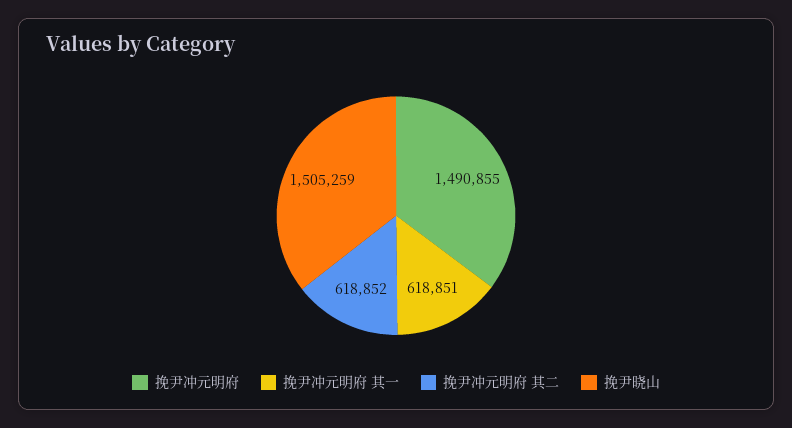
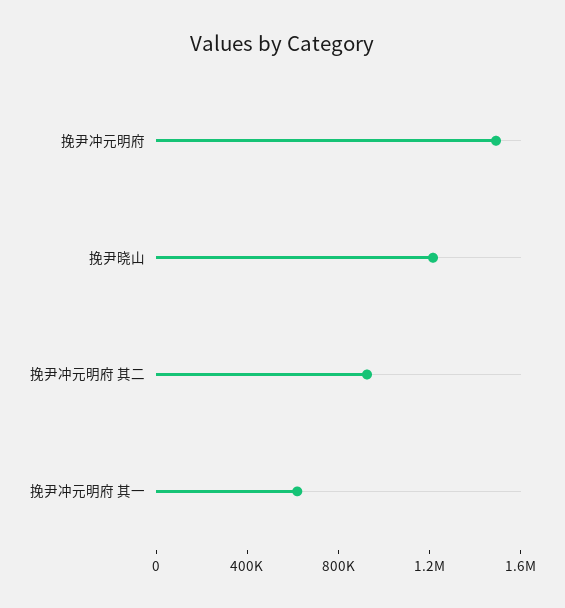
  {
    "挽尹冲元明府": 1490855,
    "挽尹冲元明府 其一": 618851,
-   "挽尹冲元明府 其二": 618852,
+   "挽尹冲元明府 其二": 900000,
-   "挽尹晓山": 1505259
+   "挽尹晓山": 1200000
  }

